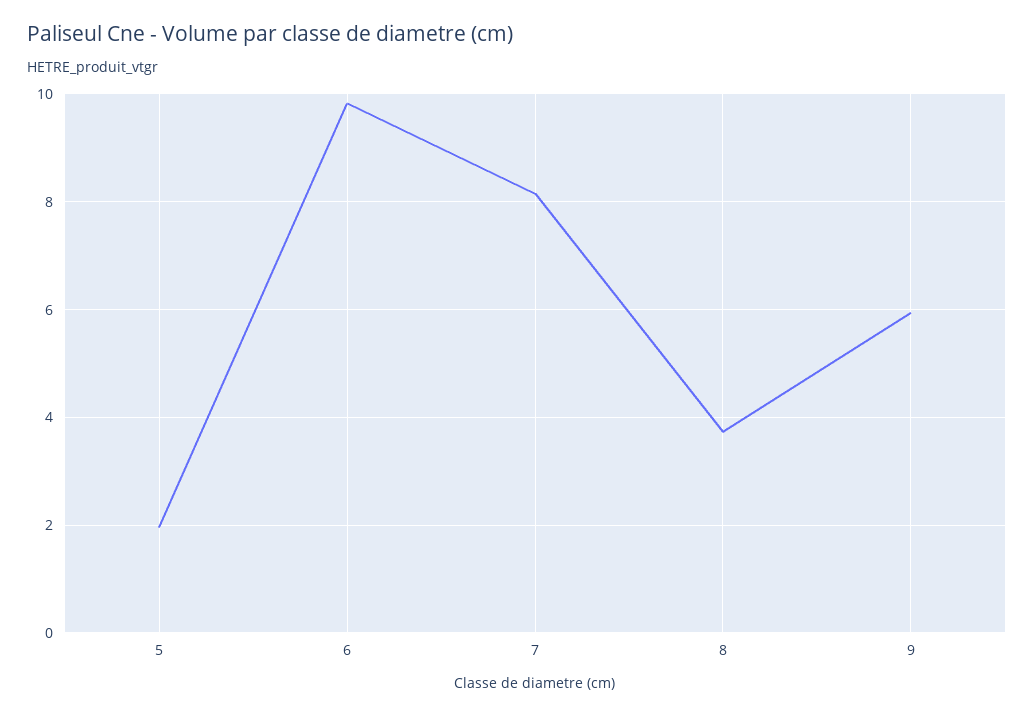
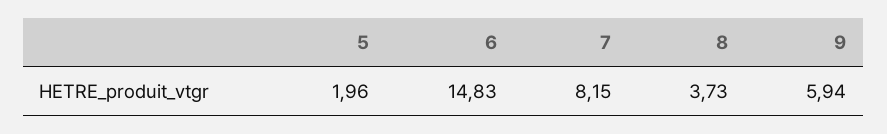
  {
    "5": 1.96,
-   "6": 9.8,
+   "6": 14.83,
    "7": 8.15,
    "8": 3.73,
    "9": 5.94
  }

